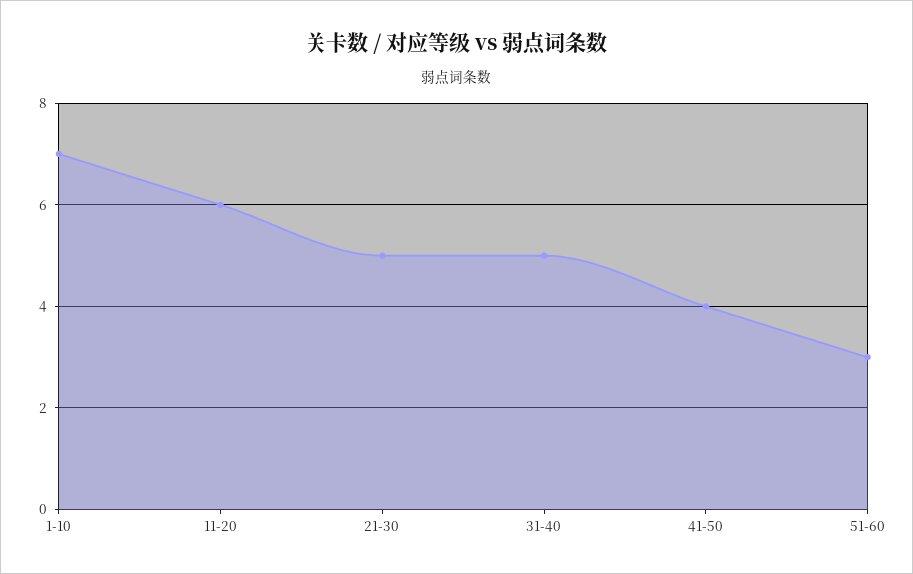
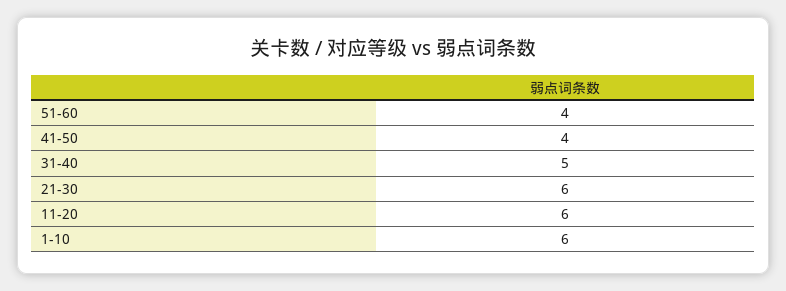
  {
-   "1-10": 7,
+   "1-10": 6,
    "11-20": 6,
-   "21-30": 5,
+   "21-30": 6,
    "31-40": 5,
    "41-50": 4,
-   "51-60": 3
+   "51-60": 4
  }

